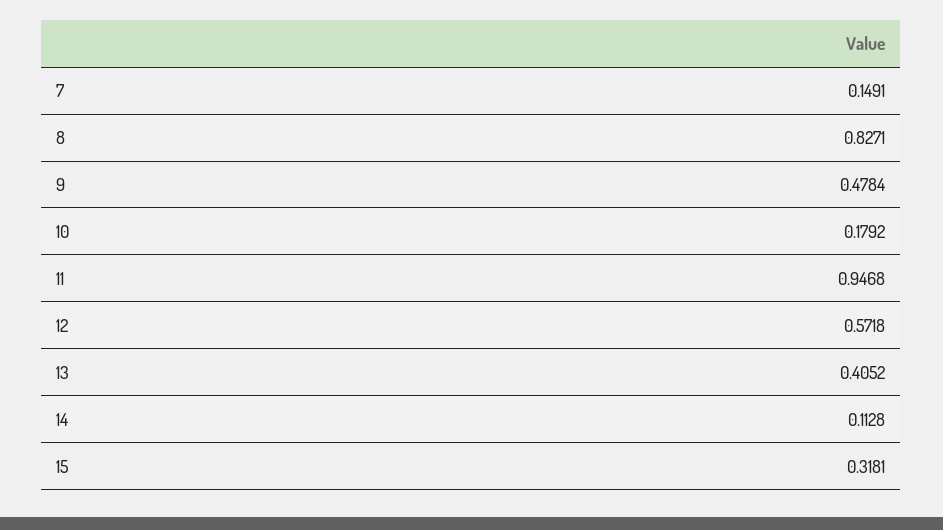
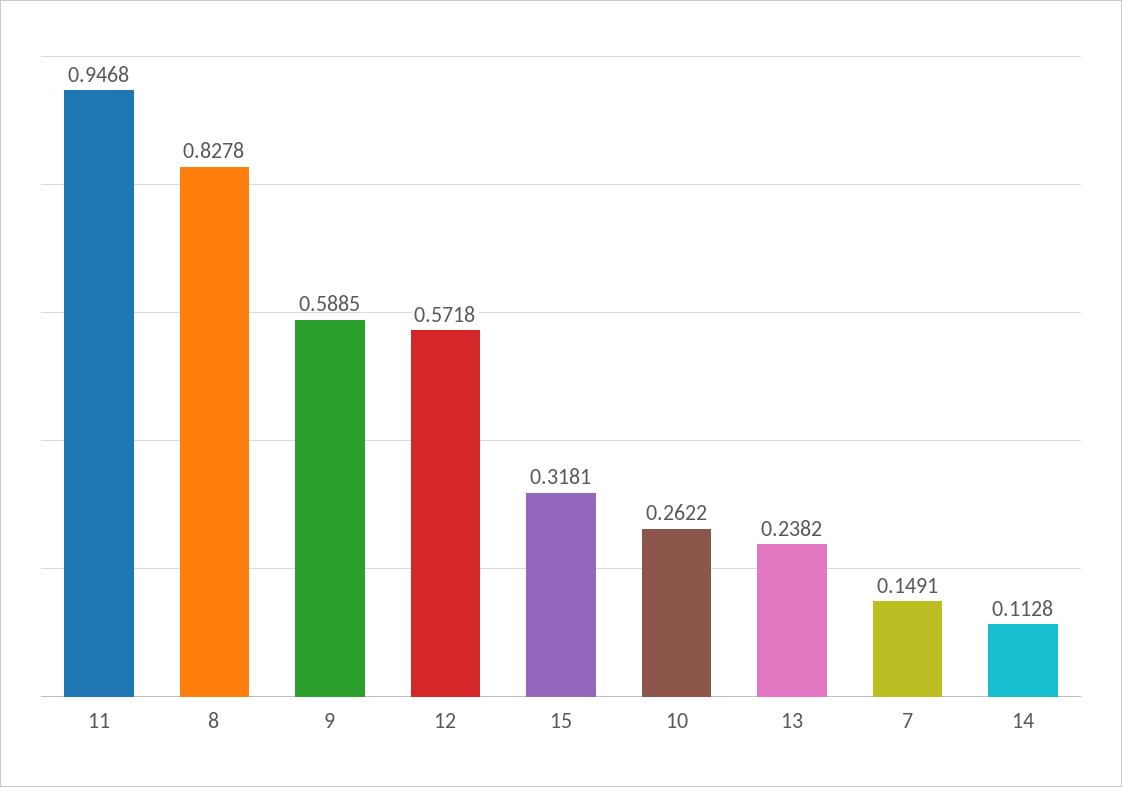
  {
    "7": 0.1491,
-   "8": 0.8271,
+   "8": 0.8278,
-   "9": 0.4784,
+   "9": 0.5885,
-   "10": 0.1792,
+   "10": 0.2622,
    "11": 0.9468,
    "12": 0.5718,
-   "13": 0.4052,
+   "13": 0.2382,
    "14": 0.1128,
    "15": 0.3181
  }

